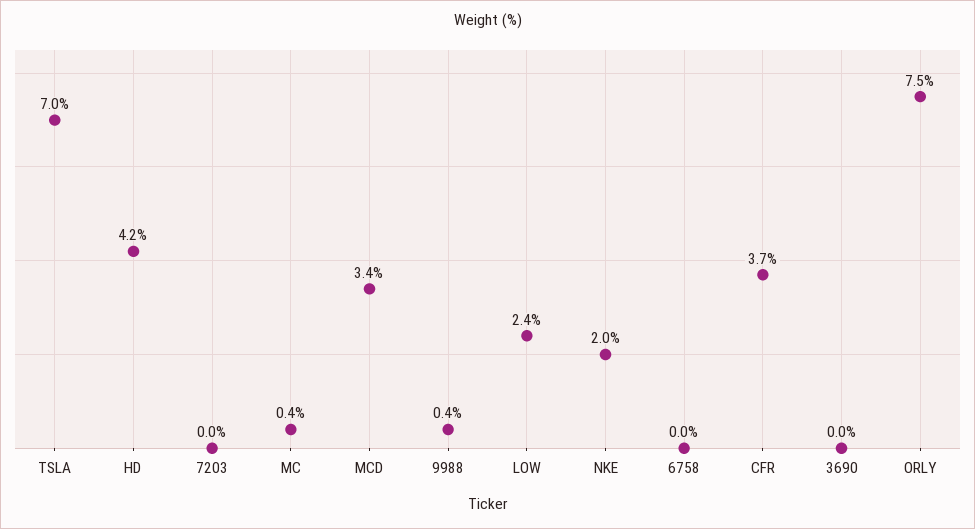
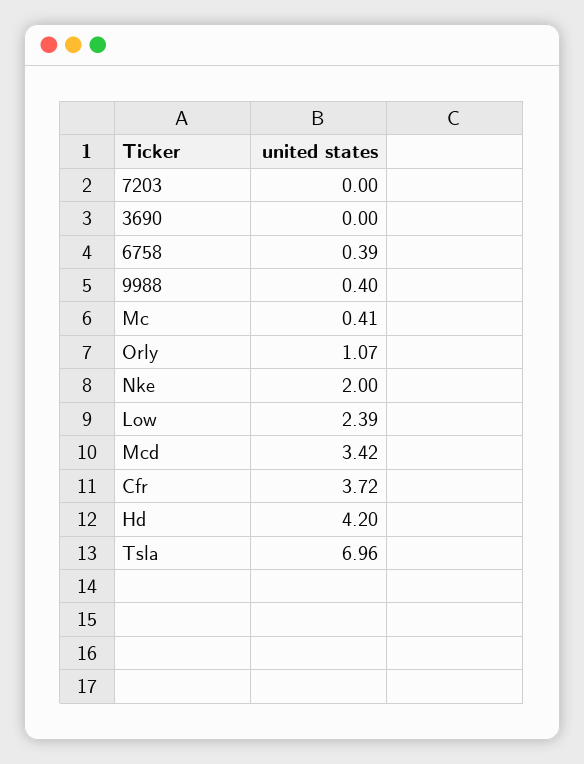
  {
    "TSLA": 6.96,
    "HD": 4.2,
    "7203": 0,
    "MC": 0.41,
    "MCD": 3.42,
    "9988": 0.4,
    "LOW": 2.39,
    "NKE": 2,
-   "6758": 0,
+   "6758": 0.39,
    "CFR": 3.72,
    "3690": 0,
-   "ORLY": 7.5
+   "ORLY": 1.07
  }

